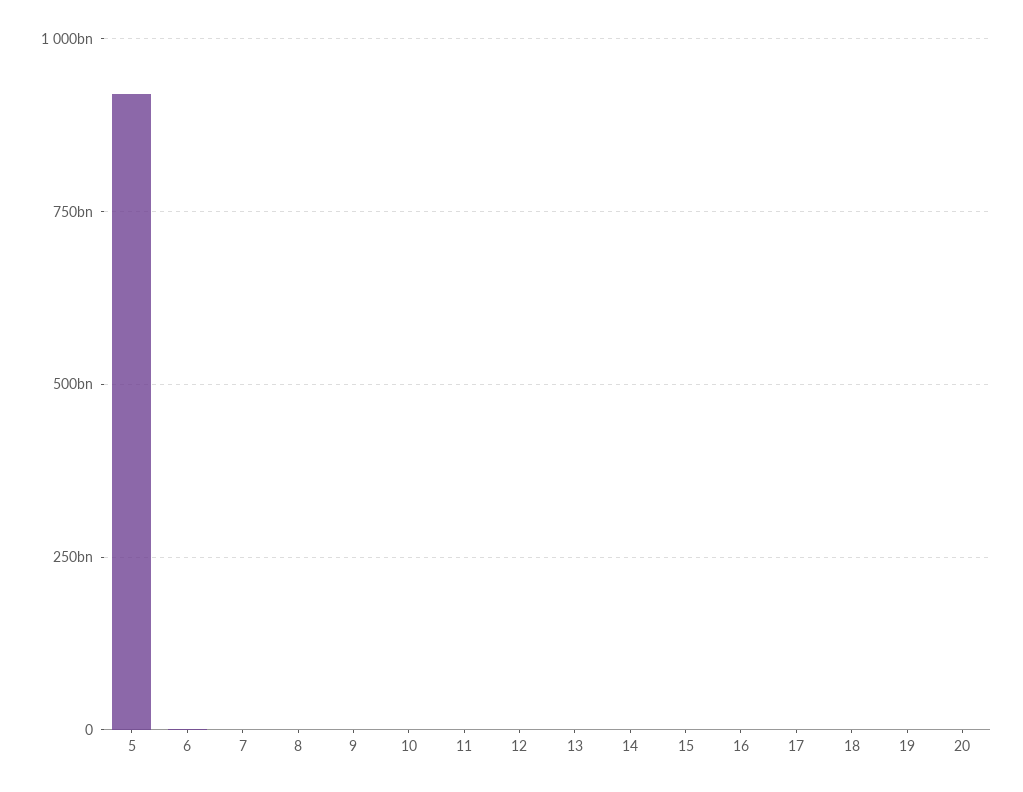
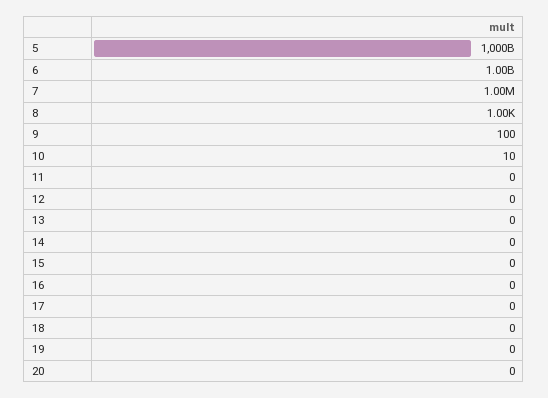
  {
-   "5": 925000000000,
+   "5": 1000000000000,
    "6": 1000000000,
    "7": 1000000,
    "8": 1000,
    "9": 100,
    "10": 10,
    "11": 0,
    "12": 0,
    "13": 0,
    "14": 0,
    "15": 0,
    "16": 0,
    "17": 0,
    "18": 0,
    "19": 0,
    "20": 0
  }

